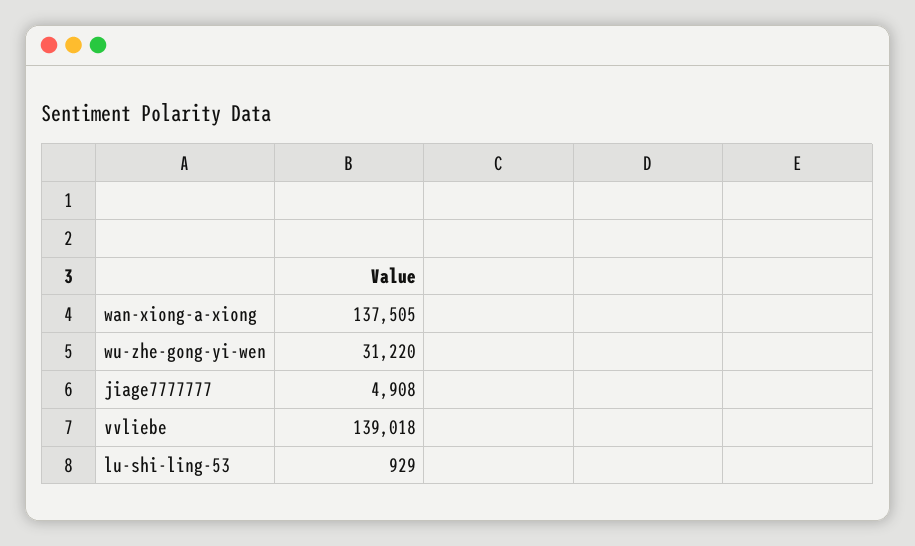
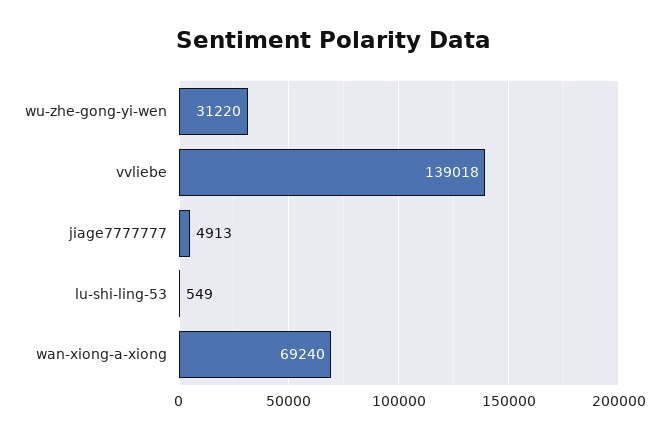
  {
-   "wan-xiong-a-xiong": 137505,
+   "wan-xiong-a-xiong": 69240,
    "wu-zhe-gong-yi-wen": 31220,
-   "jiage7777777": 4908,
+   "jiage7777777": 4913,
    "vvliebe": 139018,
-   "lu-shi-ling-53": 929
+   "lu-shi-ling-53": 549
  }

